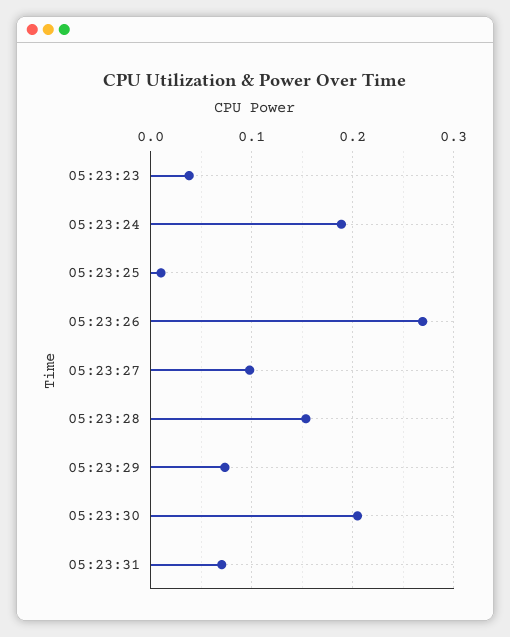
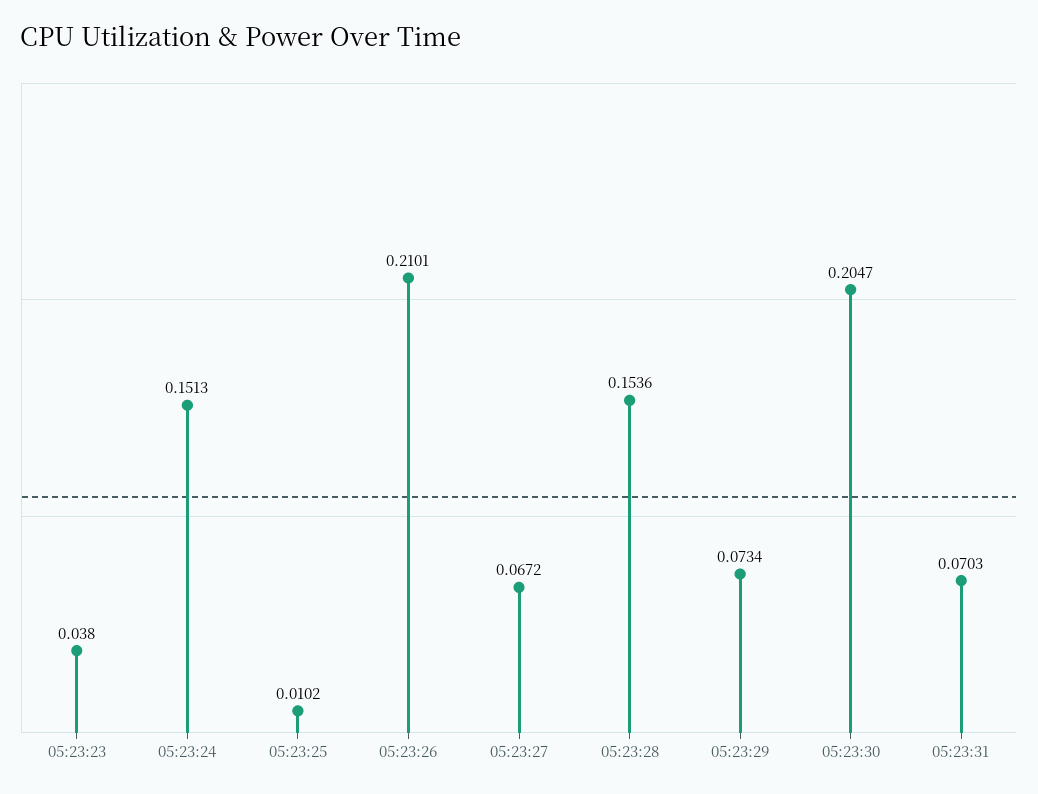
  {
    "05:23:23": 0.038,
-   "05:23:24": 0.19,
+   "05:23:24": 0.1513,
    "05:23:25": 0.0102,
-   "05:23:26": 0.27,
+   "05:23:26": 0.2101,
-   "05:23:27": 0.1,
+   "05:23:27": 0.0672,
    "05:23:28": 0.1536,
    "05:23:29": 0.0734,
    "05:23:30": 0.2047,
    "05:23:31": 0.0703
  }

